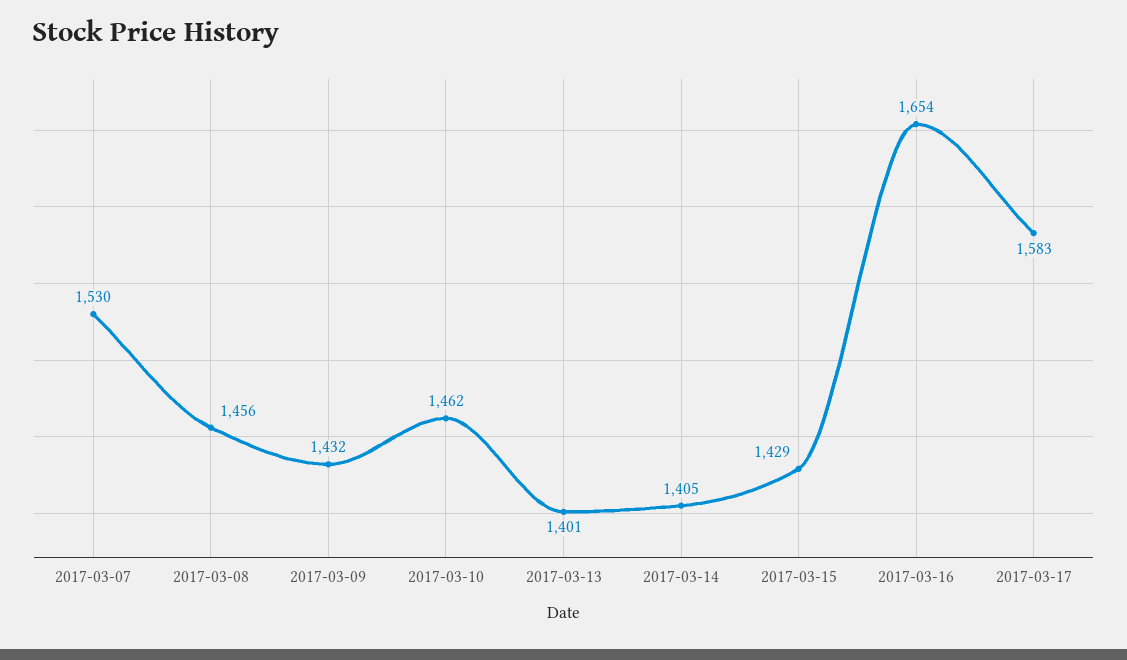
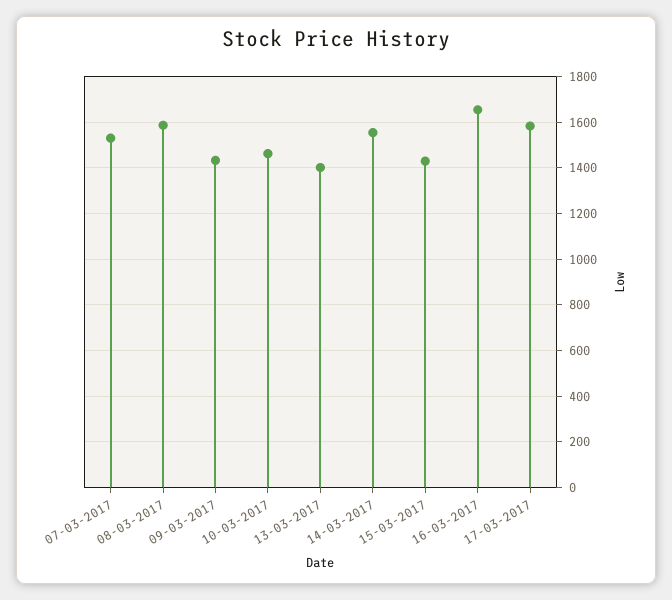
  {
    "2017-03-07": 1530,
-   "2017-03-08": 1456,
+   "2017-03-08": 1600,
    "2017-03-09": 1432,
    "2017-03-10": 1462,
    "2017-03-13": 1401,
-   "2017-03-14": 1405,
+   "2017-03-14": 1550,
    "2017-03-15": 1429,
    "2017-03-16": 1654,
    "2017-03-17": 1583
  }

